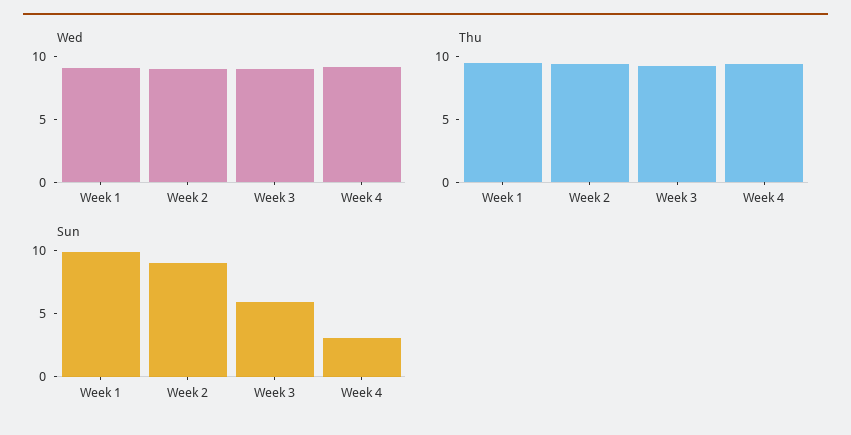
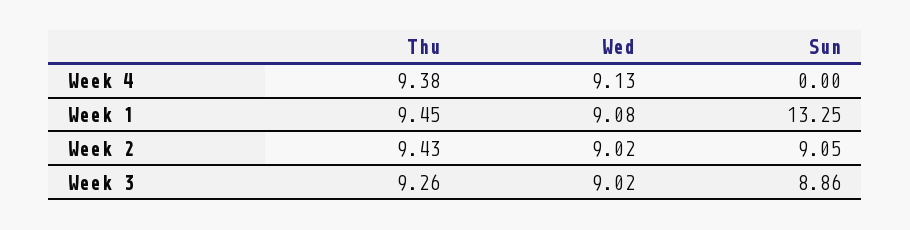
  {
    "Wed": {
      "Week 1": 9.08,
      "Week 2": 9.02,
      "Week 3": 9.02,
      "Week 4": 9.13
    },
    "Thu": {
      "Week 1": 9.45,
      "Week 2": 9.43,
      "Week 3": 9.26,
      "Week 4": 9.38
    },
    "Sun": {
-     "Week 1": 10,
+     "Week 1": 13.25,
      "Week 2": 9.05,
-     "Week 3": 6,
+     "Week 3": 8.86,
-     "Week 4": 3
+     "Week 4": 0
    }
  }

